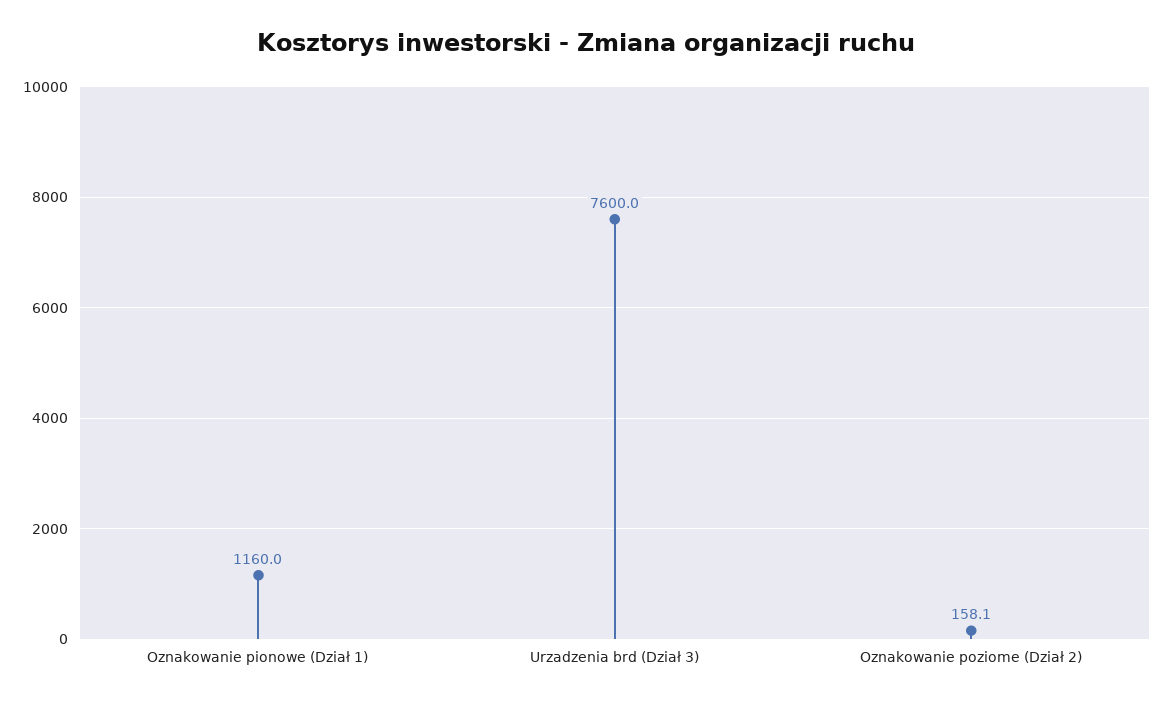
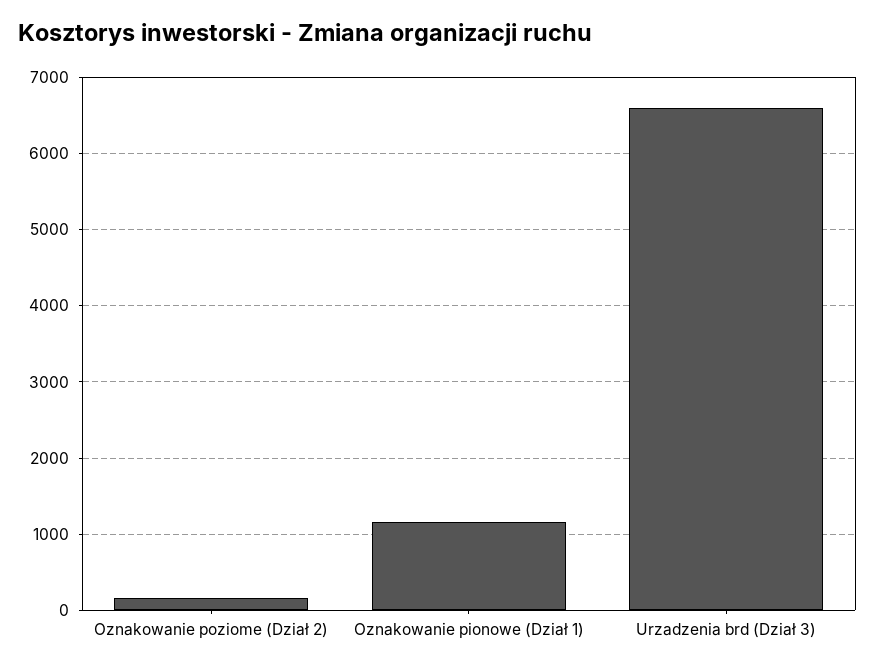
  {
    "Oznakowanie pionowe (Dział 1)": 1160,
-   "Urzadzenia brd (Dział 3)": 7600,
+   "Urzadzenia brd (Dział 3)": 6600,
    "Oznakowanie poziome (Dział 2)": 158.1
  }

